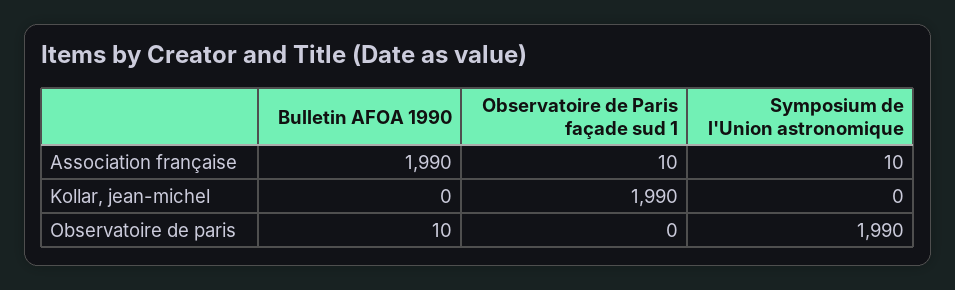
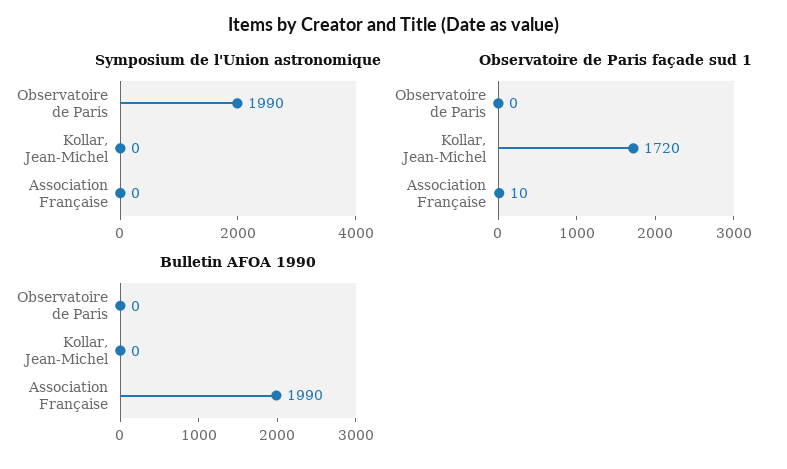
  {
    "Bulletin AFOA 1990": {
      "Association française": 1990,
      "Kollar, jean-michel": 0,
-     "Observatoire de paris": 10
+     "Observatoire de paris": 0
    },
    "Observatoire de Paris façade sud 1": {
      "Association française": 10,
-     "Kollar, jean-michel": 1990,
+     "Kollar, jean-michel": 1720,
      "Observatoire de paris": 0
    },
    "Symposium de l'Union astronomique": {
-     "Association française": 10,
+     "Association française": 0,
      "Kollar, jean-michel": 0,
      "Observatoire de paris": 1990
    }
  }

